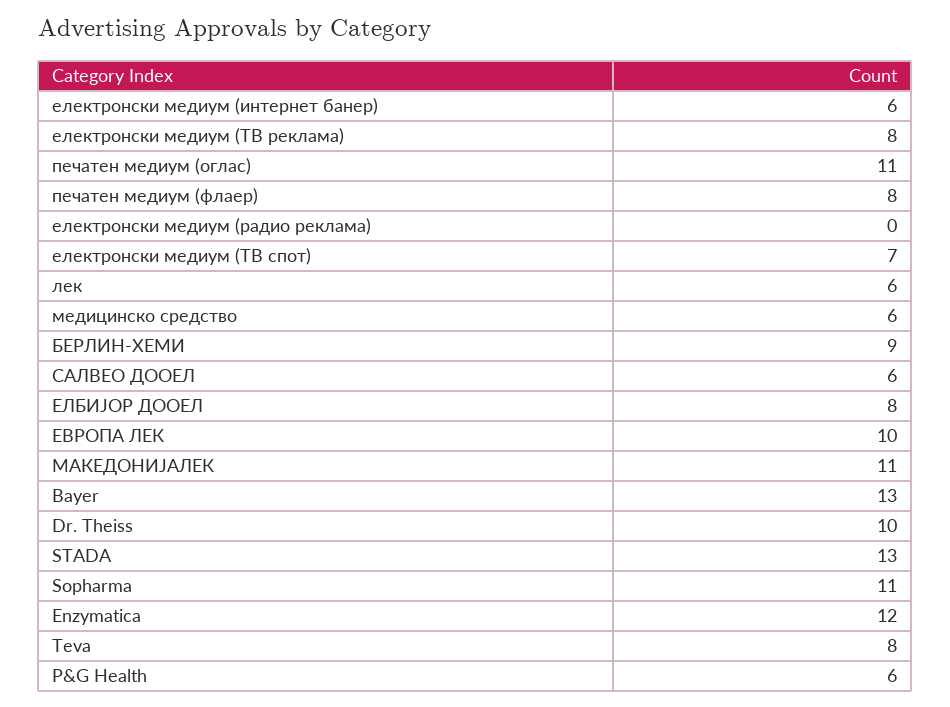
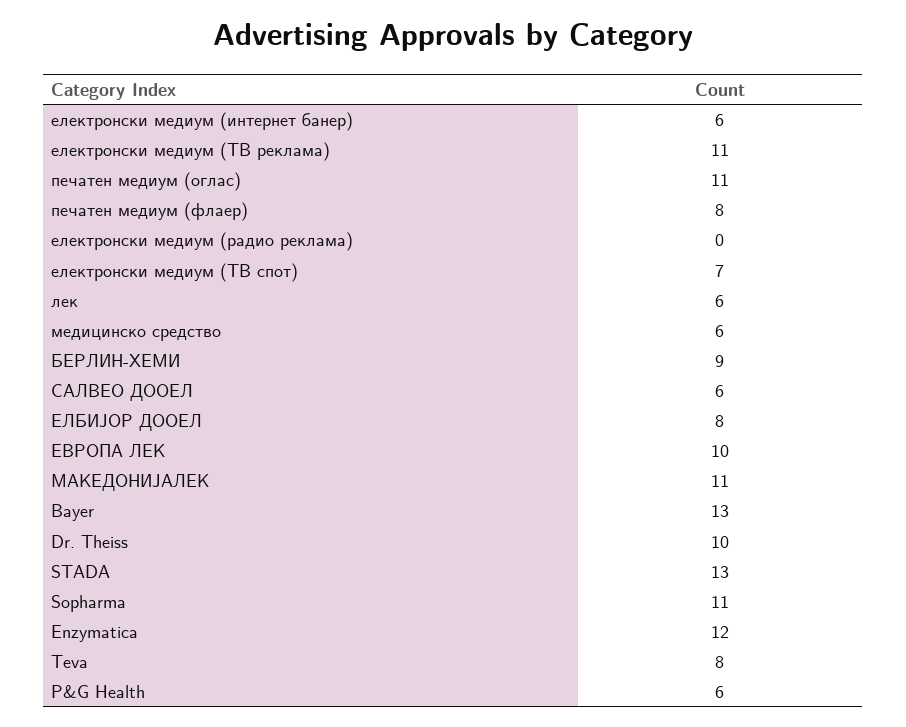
  {
    "електронски медиум (интернет банер)": 6,
-   "електронски медиум (ТВ реклама)": 8,
+   "електронски медиум (ТВ реклама)": 11,
    "печатен медиум (оглас)": 11,
    "печатен медиум (флаер)": 8,
    "електронски медиум (радио реклама)": 0,
    "електронски медиум (ТВ спот)": 7,
    "лек": 6,
    "медицинско средство": 6,
    "БЕРЛИН-ХЕМИ": 9,
    "САЛВЕО ДООЕЛ": 6,
    "ЕЛБИЈОР ДООЕЛ": 8,
    "ЕВРОПА ЛЕК": 10,
    "МАКЕДОНИЈАЛЕК": 11,
    "Bayer": 13,
    "Dr. Theiss": 10,
    "STADA": 13,
    "Sopharma": 11,
    "Enzymatica": 12,
    "Teva": 8,
    "P&G Health": 6
  }

